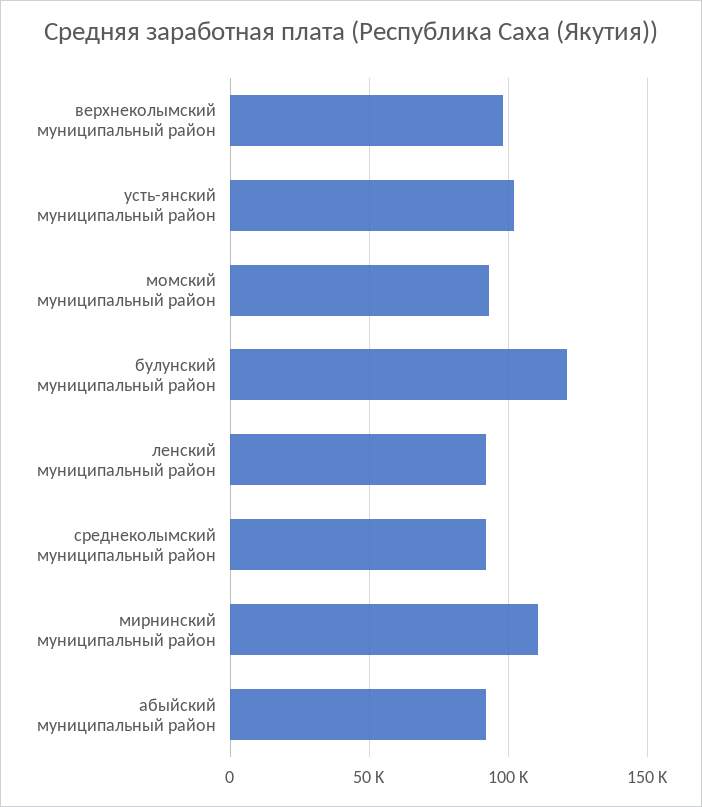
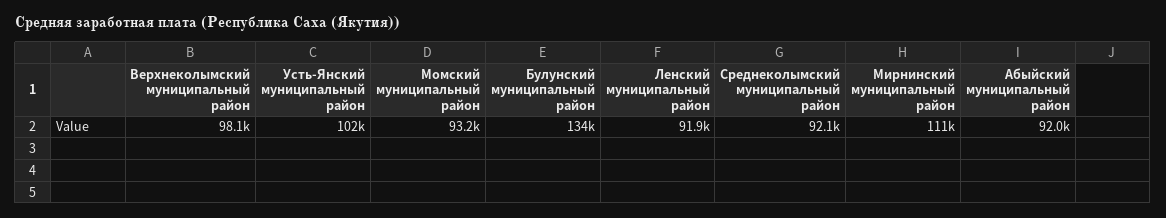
  {
    "верхнеколымский муниципальный район": 98100,
    "усть-янский муниципальный район": 102000,
    "момский муниципальный район": 93200,
-   "булунский муниципальный район": 120000,
+   "булунский муниципальный район": 134000,
    "ленский муниципальный район": 91900,
    "среднеколымский муниципальный район": 92100,
    "мирнинский муниципальный район": 111000,
    "абыйский муниципальный район": 92000
  }

